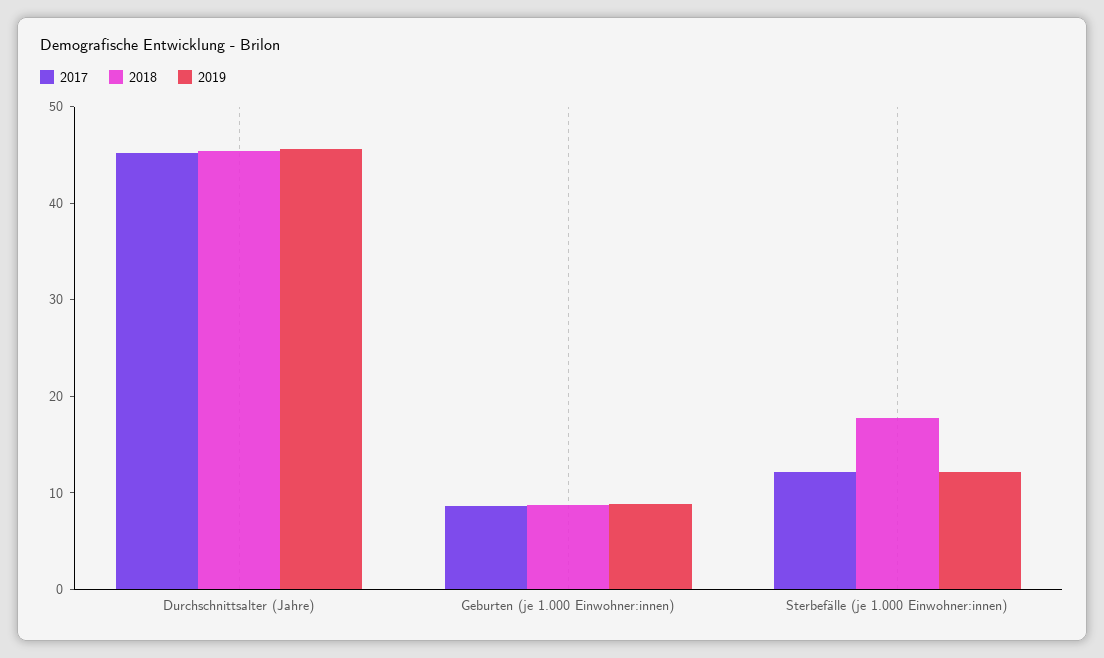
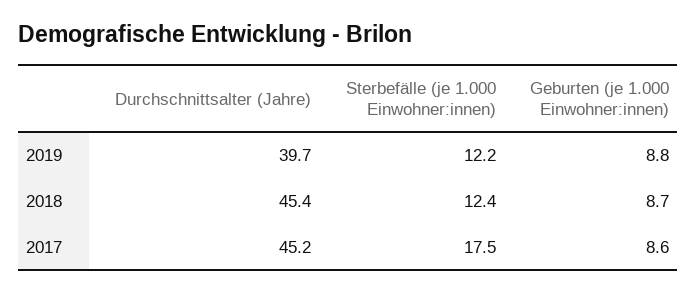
  {
    "2017": {
      "Durchschnittsalter (Jahre)": 45.2,
      "Geburten (je 1.000 Einwohner:innen)": 8.6,
-     "Sterbefälle (je 1.000 Einwohner:innen)": 12
+     "Sterbefälle (je 1.000 Einwohner:innen)": 17.5
    },
    "2018": {
      "Durchschnittsalter (Jahre)": 45.4,
      "Geburten (je 1.000 Einwohner:innen)": 8.7,
-     "Sterbefälle (je 1.000 Einwohner:innen)": 18
+     "Sterbefälle (je 1.000 Einwohner:innen)": 12.4
    },
    "2019": {
-     "Durchschnittsalter (Jahre)": 46,
+     "Durchschnittsalter (Jahre)": 39.7,
      "Geburten (je 1.000 Einwohner:innen)": 8.8,
      "Sterbefälle (je 1.000 Einwohner:innen)": 12.2
    }
  }

